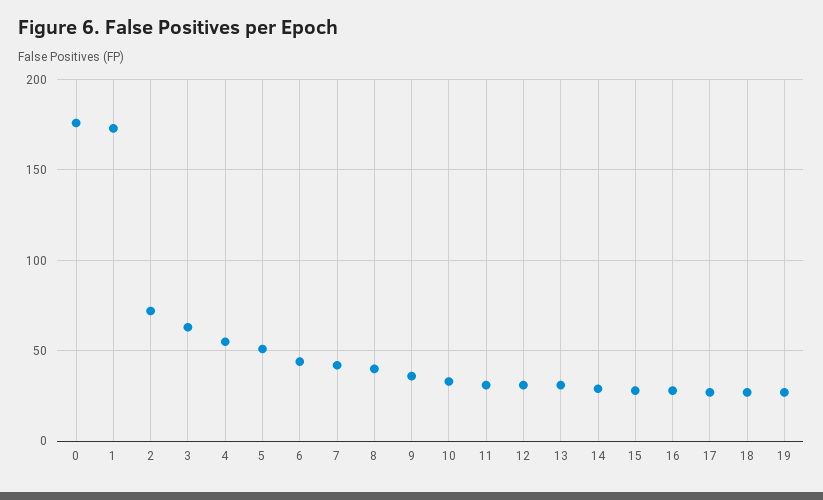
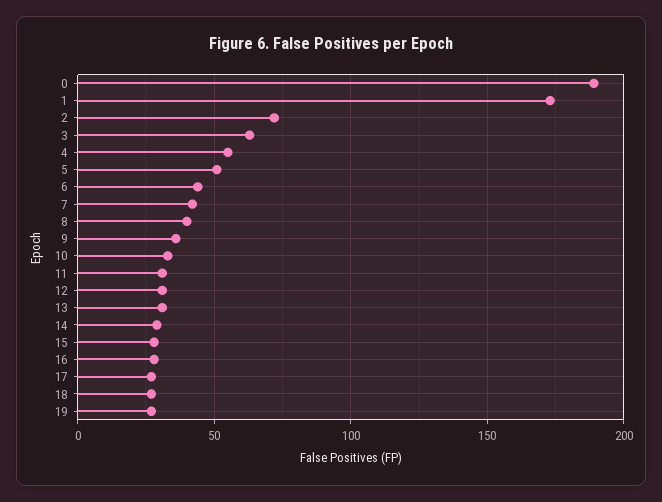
  {
-   "0": 175,
+   "0": 190,
    "1": 175,
    "2": 70,
    "3": 65,
    "4": 55,
    "5": 50,
    "6": 45,
    "7": 40,
    "8": 40,
    "9": 35,
    "10": 35,
    "11": 30,
    "12": 30,
    "13": 30,
    "14": 30,
    "15": 30,
    "16": 30,
    "17": 25,
    "18": 25,
    "19": 25
  }

